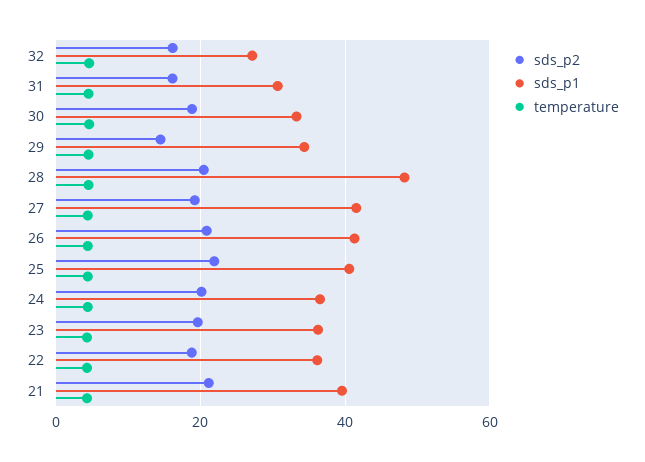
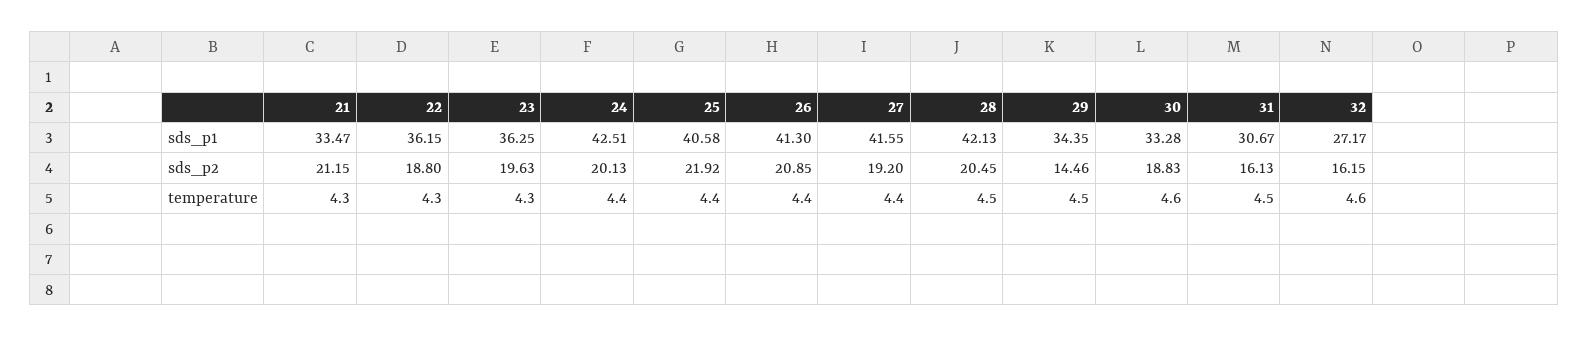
  {
    "sds_p2": {
      "32": 16.15,
      "31": 16.13,
      "30": 18.83,
      "29": 14.46,
      "28": 20.45,
      "27": 19.2,
      "26": 20.85,
      "25": 21.92,
      "24": 20.13,
      "23": 19.63,
      "22": 18.8,
      "21": 21.15
    },
    "sds_p1": {
      "32": 27.17,
      "31": 30.67,
      "30": 33.28,
      "29": 34.35,
-     "28": 48,
+     "28": 42.13,
      "27": 41.55,
      "26": 41.3,
      "25": 40.58,
-     "24": 36,
+     "24": 42.51,
      "23": 36.25,
      "22": 36.15,
-     "21": 40
+     "21": 33.47
    },
    "temperature": {
      "32": 4.6,
      "31": 4.5,
      "30": 4.6,
      "29": 4.5,
      "28": 4.5,
      "27": 4.4,
      "26": 4.4,
      "25": 4.4,
      "24": 4.4,
      "23": 4.3,
      "22": 4.3,
      "21": 4.3
    }
  }

